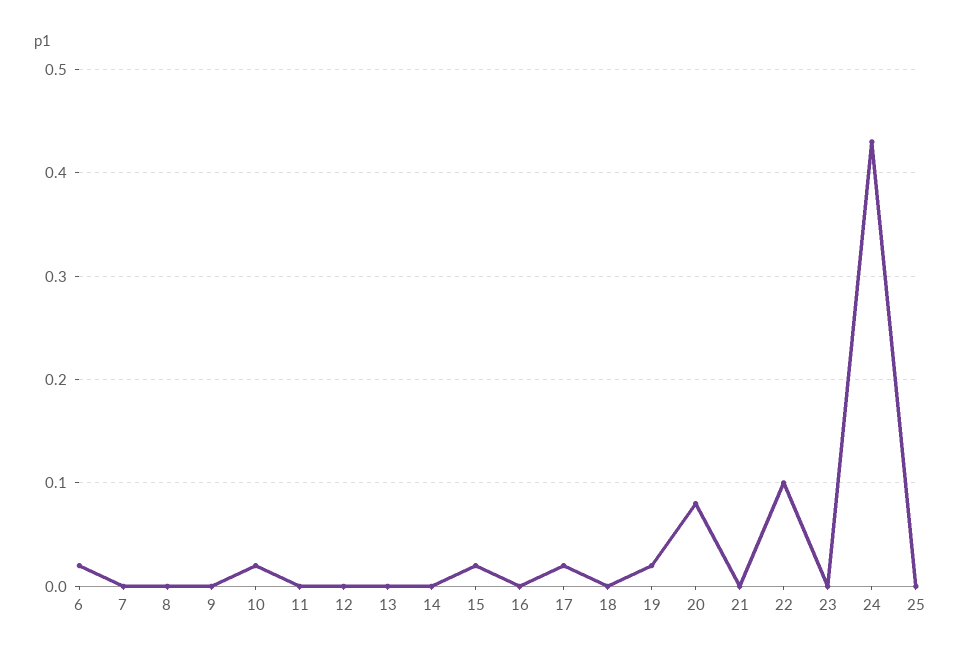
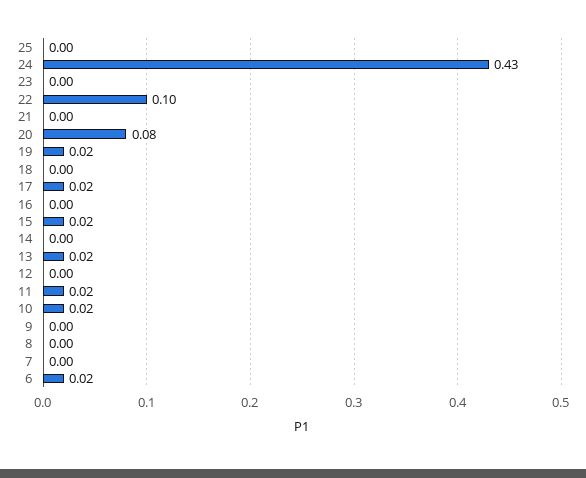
  {
    "6": 0.02,
    "7": 0,
    "8": 0,
    "9": 0,
    "10": 0.02,
-   "11": 0,
+   "11": 0.02,
    "12": 0,
-   "13": 0,
+   "13": 0.02,
    "14": 0,
    "15": 0.02,
    "16": 0,
    "17": 0.02,
    "18": 0,
    "19": 0.02,
    "20": 0.08,
    "21": 0,
    "22": 0.1,
    "23": 0,
    "24": 0.43,
    "25": 0
  }

